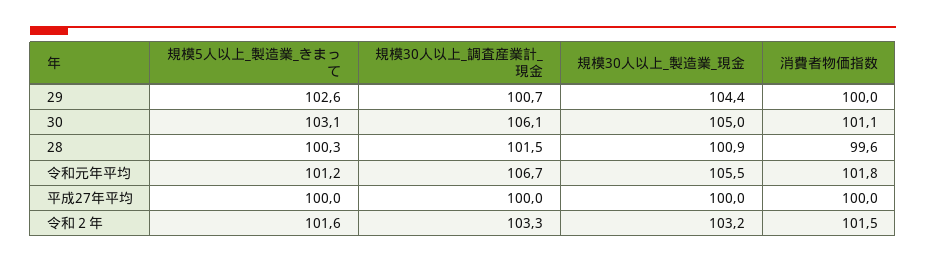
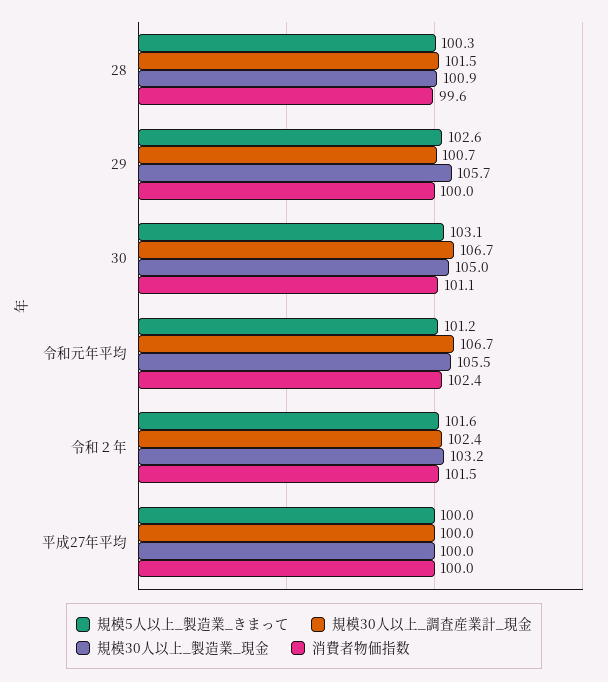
  {
    "規模5人以上_製造業_きまって": {
      "29": 102.6,
      "30": 103.1,
      "28": 100.3,
      "令和元年平均": 101.2,
      "平成27年平均": 100,
      "令和２年": 101.6
    },
    "規模30人以上_調査産業計_現金": {
      "29": 100.7,
-     "30": 106.1,
+     "30": 106.7,
      "28": 101.5,
      "令和元年平均": 106.7,
      "平成27年平均": 100,
-     "令和２年": 103.3
+     "令和２年": 102.4
    },
    "規模30人以上_製造業_現金": {
-     "29": 104.4,
+     "29": 105.7,
      "30": 105,
      "28": 100.9,
      "令和元年平均": 105.5,
      "平成27年平均": 100,
      "令和２年": 103.2
    },
    "消費者物価指数": {
      "29": 100,
      "30": 101.1,
      "28": 99.6,
-     "令和元年平均": 101.8,
+     "令和元年平均": 102.4,
      "平成27年平均": 100,
      "令和２年": 101.5
    }
  }

